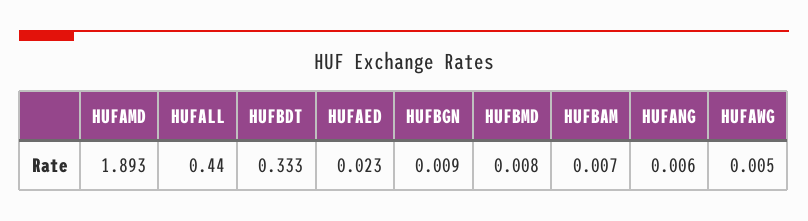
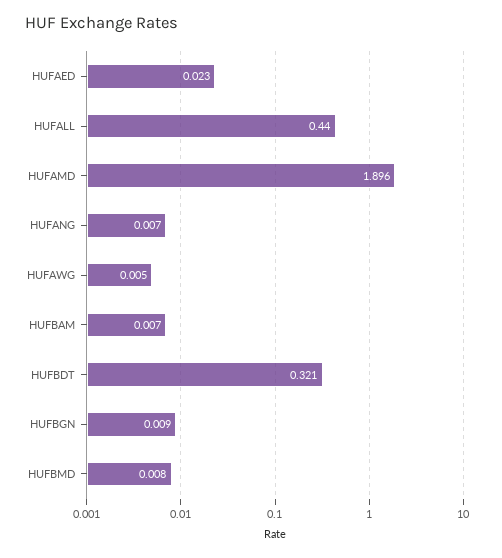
  {
-   "HUFAMD": 1.893,
+   "HUFAMD": 1.896,
    "HUFALL": 0.44,
-   "HUFBDT": 0.333,
+   "HUFBDT": 0.321,
    "HUFAED": 0.023,
    "HUFBGN": 0.009,
    "HUFBMD": 0.008,
    "HUFBAM": 0.007,
-   "HUFANG": 0.006,
+   "HUFANG": 0.007,
    "HUFAWG": 0.005
  }

